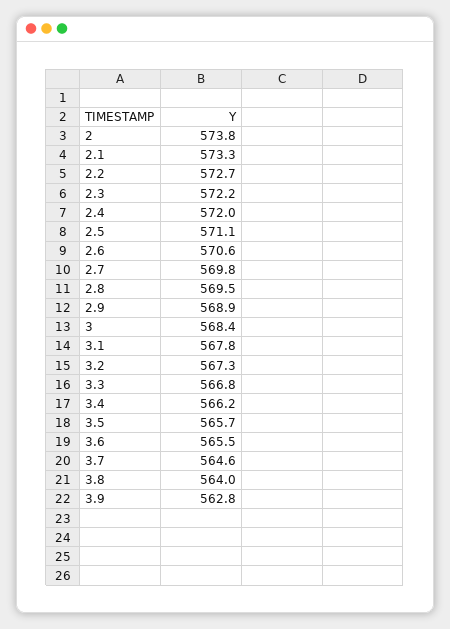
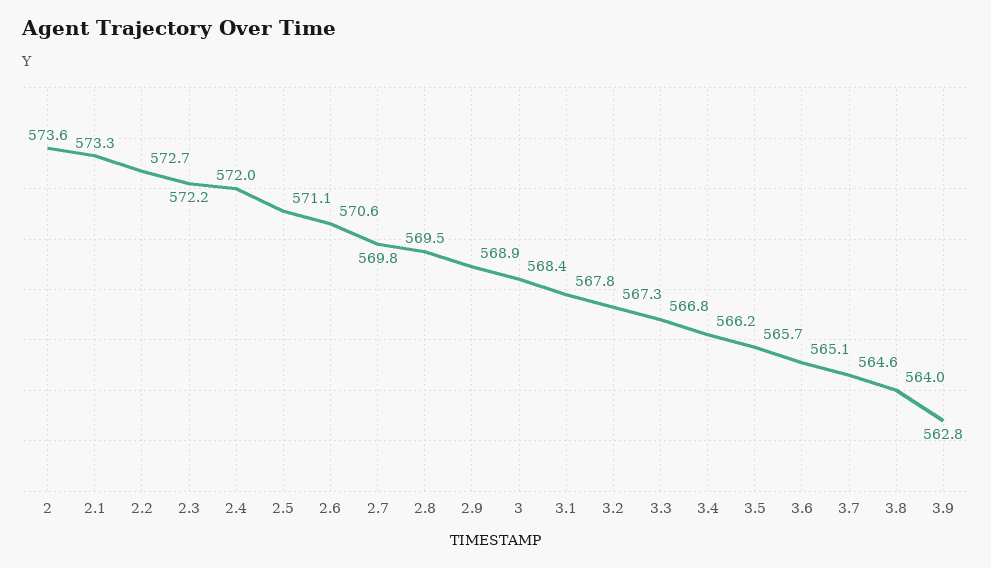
  {
-   "2": 573.8,
+   "2": 573.6,
    "2.1": 573.3,
    "2.2": 572.7,
    "2.3": 572.2,
    "2.4": 572,
    "2.5": 571.1,
    "2.6": 570.6,
    "2.7": 569.8,
    "2.8": 569.5,
    "2.9": 568.9,
    "3": 568.4,
    "3.1": 567.8,
    "3.2": 567.3,
    "3.3": 566.8,
    "3.4": 566.2,
    "3.5": 565.7,
-   "3.6": 565.5,
+   "3.6": 565.1,
    "3.7": 564.6,
    "3.8": 564,
    "3.9": 562.8
  }

